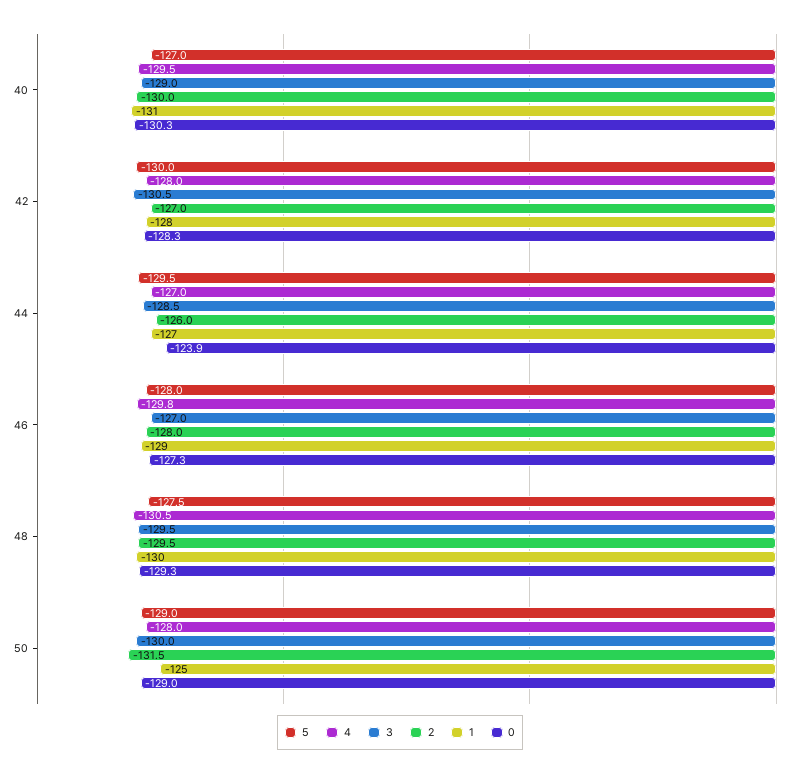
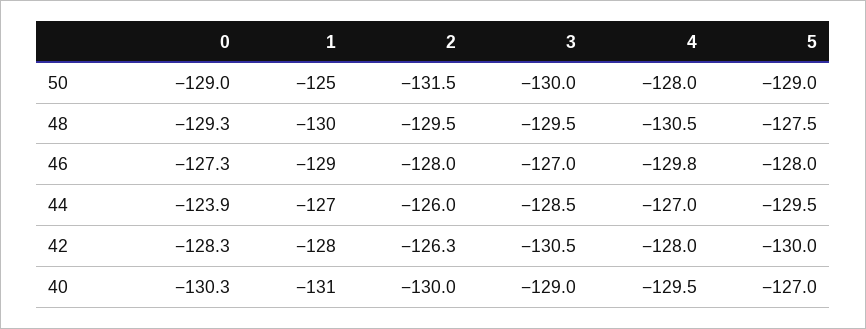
  {
    "5": {
      "40": -127,
      "42": -130,
      "44": -129.5,
      "46": -128,
      "48": -127.5,
      "50": -129
    },
    "4": {
      "40": -129.5,
      "42": -128,
      "44": -127,
      "46": -129.8,
      "48": -130.5,
      "50": -128
    },
    "3": {
      "40": -129,
      "42": -130.5,
      "44": -128.5,
      "46": -127,
      "48": -129.5,
      "50": -130
    },
    "2": {
      "40": -130,
-     "42": -127,
+     "42": -126.3,
      "44": -126,
      "46": -128,
      "48": -129.5,
      "50": -131.5
    },
    "1": {
      "40": -131,
      "42": -128,
      "44": -127,
      "46": -129,
      "48": -130,
      "50": -125
    },
    "0": {
      "40": -130.3,
      "42": -128.3,
      "44": -123.9,
      "46": -127.3,
      "48": -129.3,
      "50": -129
    }
  }

